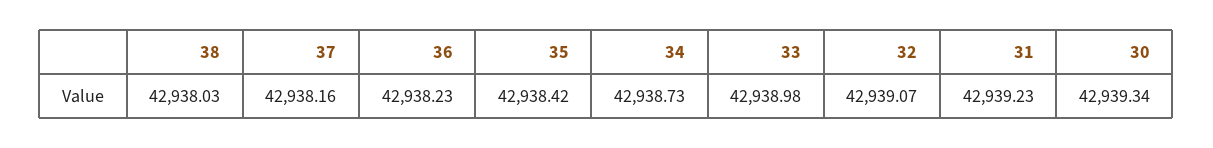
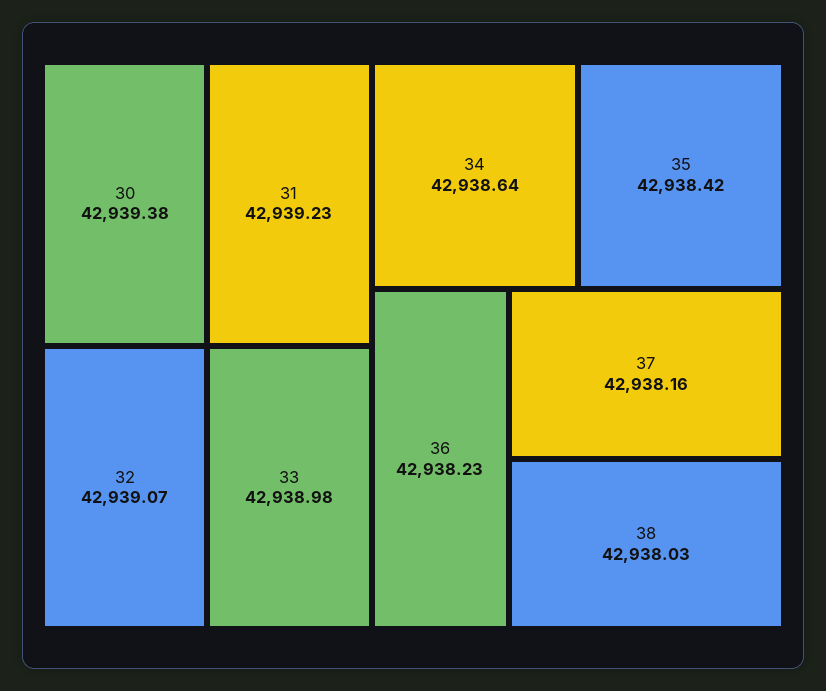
  {
    "38": 42938.03,
    "37": 42938.16,
    "36": 42938.23,
    "35": 42938.42,
-   "34": 42938.73,
+   "34": 42938.64,
    "33": 42938.98,
    "32": 42939.07,
    "31": 42939.23,
-   "30": 42939.34
+   "30": 42939.38
  }

